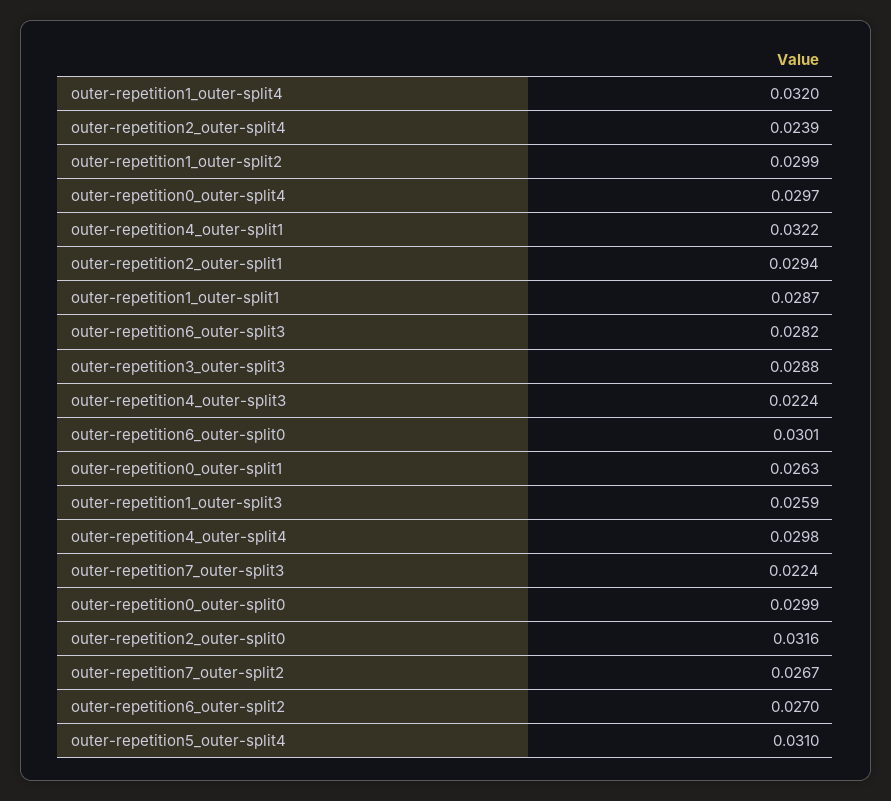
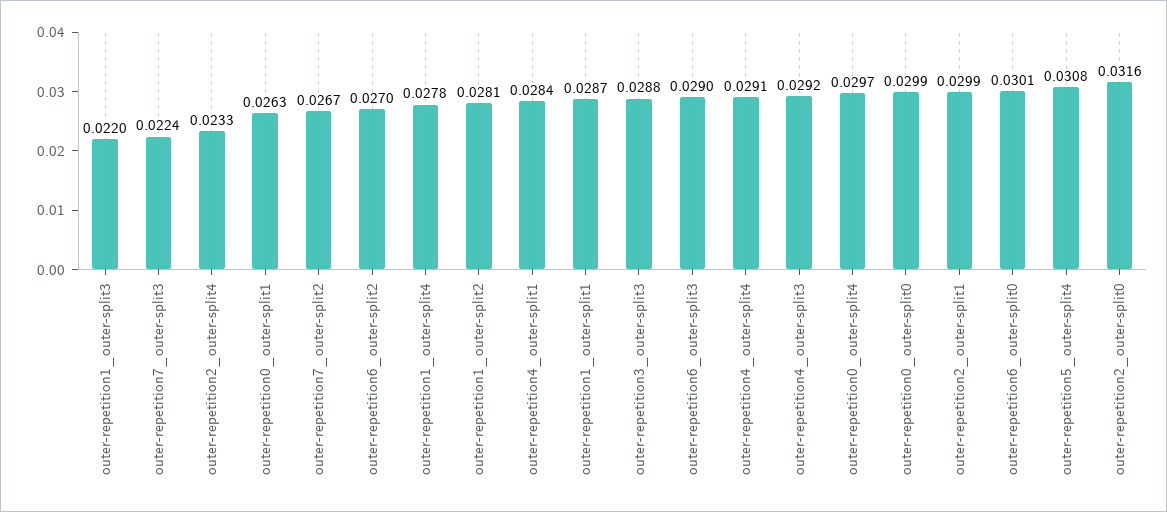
  {
-   "outer-repetition1_outer-split4": 0.032,
+   "outer-repetition1_outer-split4": 0.0278,
-   "outer-repetition2_outer-split4": 0.0239,
+   "outer-repetition2_outer-split4": 0.0233,
-   "outer-repetition1_outer-split2": 0.0299,
+   "outer-repetition1_outer-split2": 0.0281,
    "outer-repetition0_outer-split4": 0.0297,
-   "outer-repetition4_outer-split1": 0.0322,
+   "outer-repetition4_outer-split1": 0.0284,
-   "outer-repetition2_outer-split1": 0.0294,
+   "outer-repetition2_outer-split1": 0.0299,
    "outer-repetition1_outer-split1": 0.0287,
-   "outer-repetition6_outer-split3": 0.0282,
+   "outer-repetition6_outer-split3": 0.029,
    "outer-repetition3_outer-split3": 0.0288,
-   "outer-repetition4_outer-split3": 0.0224,
+   "outer-repetition4_outer-split3": 0.0292,
    "outer-repetition6_outer-split0": 0.0301,
    "outer-repetition0_outer-split1": 0.0263,
-   "outer-repetition1_outer-split3": 0.0259,
+   "outer-repetition1_outer-split3": 0.022,
-   "outer-repetition4_outer-split4": 0.0298,
+   "outer-repetition4_outer-split4": 0.0291,
    "outer-repetition7_outer-split3": 0.0224,
    "outer-repetition0_outer-split0": 0.0299,
    "outer-repetition2_outer-split0": 0.0316,
    "outer-repetition7_outer-split2": 0.0267,
    "outer-repetition6_outer-split2": 0.027,
-   "outer-repetition5_outer-split4": 0.031
+   "outer-repetition5_outer-split4": 0.0308
  }

